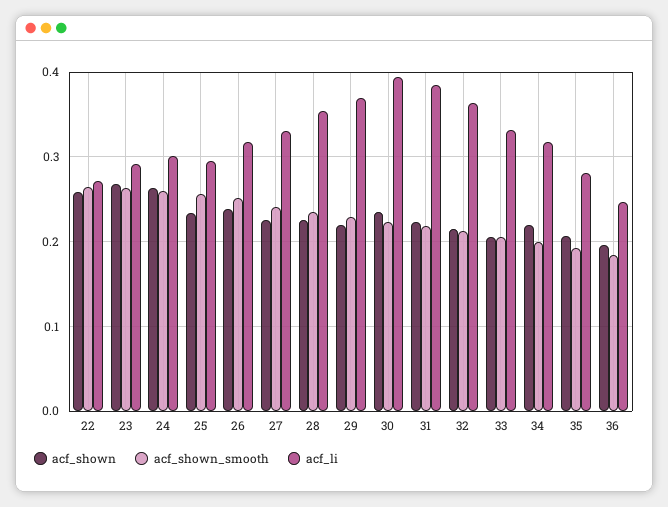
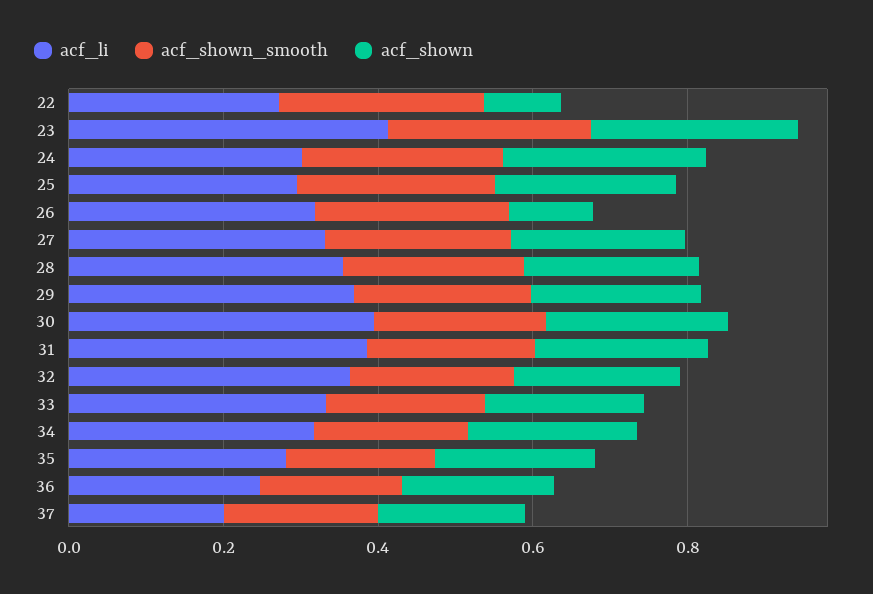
  {
    "acf_shown": {
-     "22": 0.26,
+     "22": 0.1,
      "23": 0.27,
      "24": 0.26,
      "25": 0.23,
-     "26": 0.24,
+     "26": 0.1,
      "27": 0.23,
      "28": 0.23,
      "29": 0.22,
      "30": 0.24,
      "31": 0.22,
      "32": 0.22,
      "33": 0.21,
      "34": 0.22,
      "35": 0.21,
-     "36": 0.2
+     "36": 0.2,
+     "37": 0.2
    },
    "acf_shown_smooth": {
      "22": 0.27,
      "23": 0.26,
      "24": 0.26,
      "25": 0.26,
      "26": 0.25,
      "27": 0.24,
      "28": 0.24,
      "29": 0.23,
      "30": 0.22,
      "31": 0.22,
      "32": 0.21,
      "33": 0.21,
      "34": 0.2,
      "35": 0.19,
-     "36": 0.18
+     "36": 0.18,
+     "37": 0.2
    },
    "acf_li": {
      "22": 0.27,
-     "23": 0.29,
+     "23": 0.4,
      "24": 0.3,
      "25": 0.3,
      "26": 0.32,
      "27": 0.33,
      "28": 0.35,
      "29": 0.37,
      "30": 0.39,
      "31": 0.39,
      "32": 0.36,
      "33": 0.33,
      "34": 0.32,
      "35": 0.28,
-     "36": 0.25
+     "36": 0.25,
+     "37": 0.2
    }
  }

